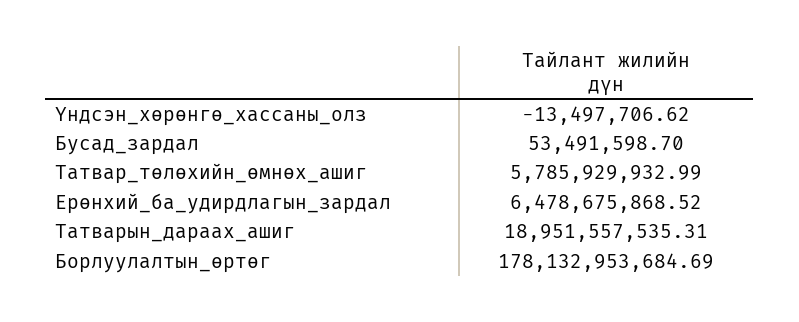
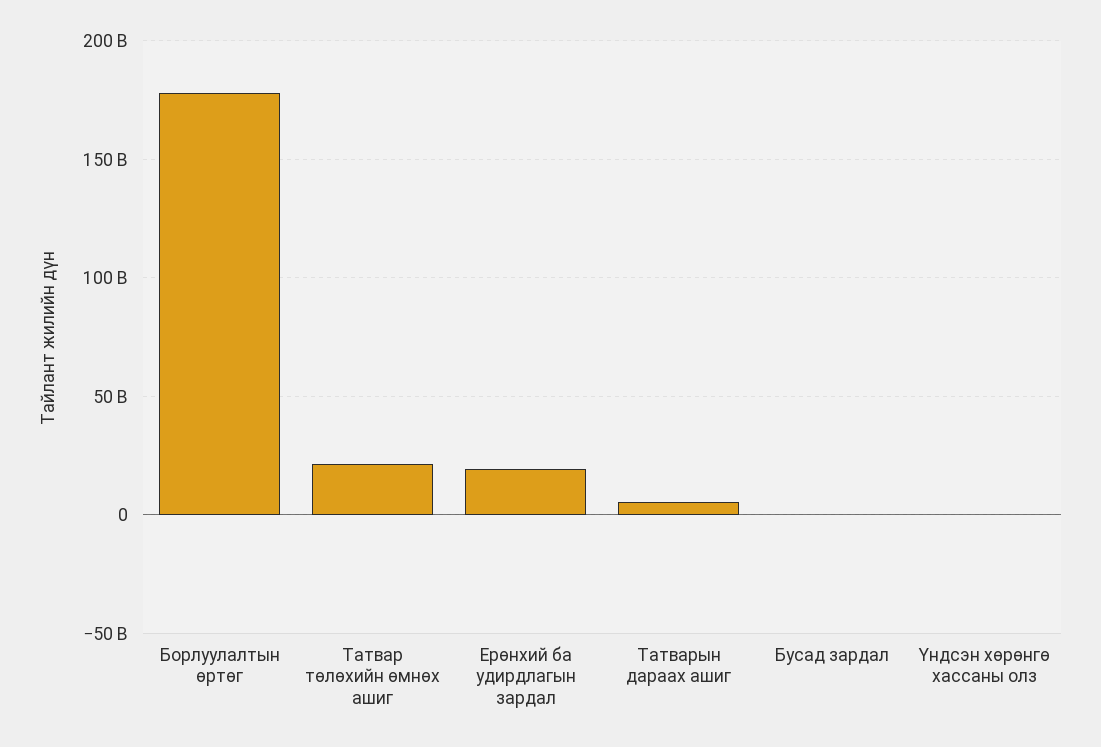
  {
    "Үндсэн_хөрөнгө_хассаны_олз": -13497706.62,
    "Бусад_зардал": 53491598.7,
-   "Татвар_төлөхийн_өмнөх_ашиг": 5785929932.99,
+   "Татвар_төлөхийн_өмнөх_ашиг": 20000000000,
-   "Ерөнхий_ба_удирдлагын_зардал": 6478675868.52,
+   "Ерөнхий_ба_удирдлагын_зардал": 20000000000,
-   "Татварын_дараах_ашиг": 18951557535.31,
+   "Татварын_дараах_ашиг": 5000000000,
    "Борлуулалтын_өртөг": 178132953684.69
  }

